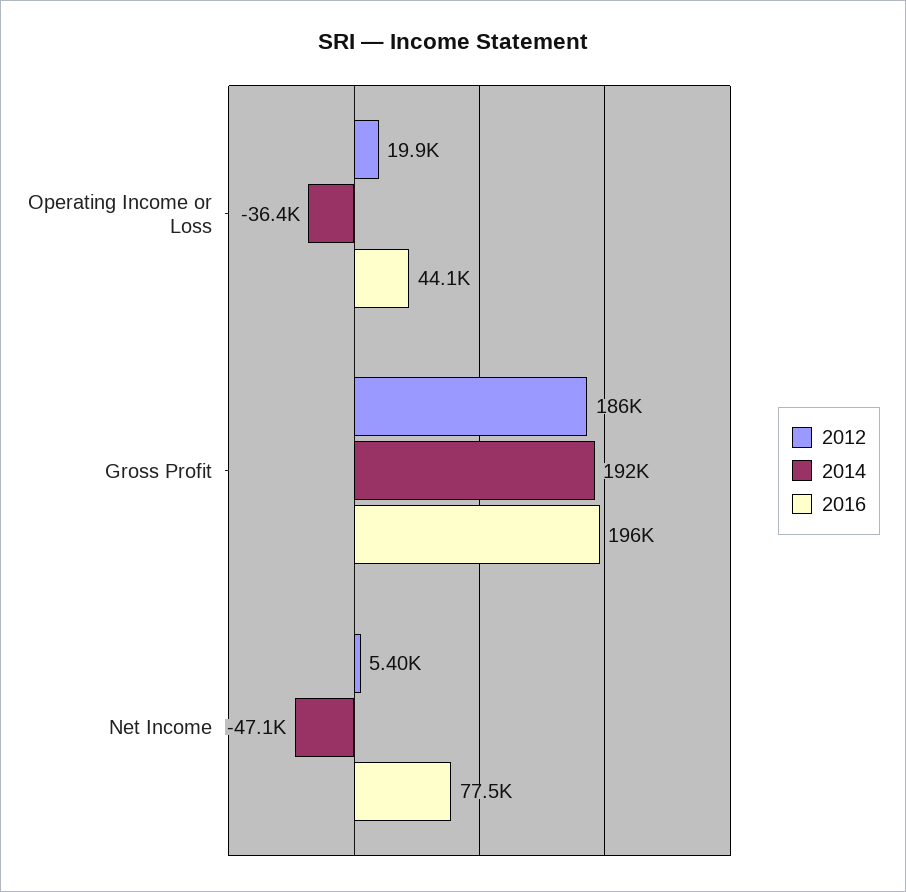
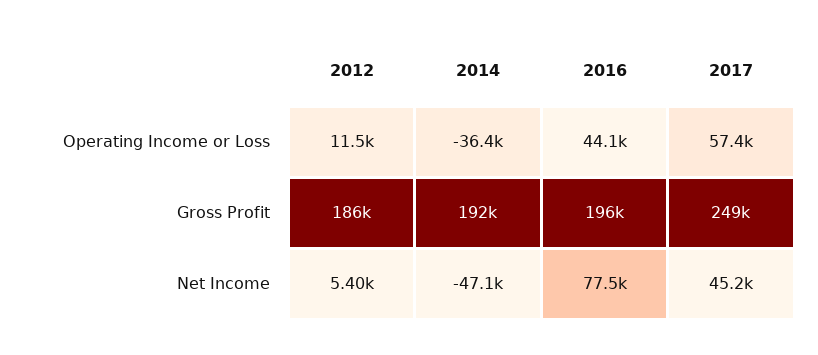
  {
    "2012": {
-     "Operating Income or Loss": 19900,
+     "Operating Income or Loss": 11500,
      "Gross Profit": 186000,
      "Net Income": 5400
    },
    "2014": {
      "Operating Income or Loss": -36400,
      "Gross Profit": 192000,
      "Net Income": -47100
    },
    "2016": {
      "Operating Income or Loss": 44100,
      "Gross Profit": 196000,
      "Net Income": 77500
-   }
+   },
+   "2017": {
+     "Operating Income or Loss": 57400,
+     "Gross Profit": 249000,
+     "Net Income": 45200
+   }
  }

